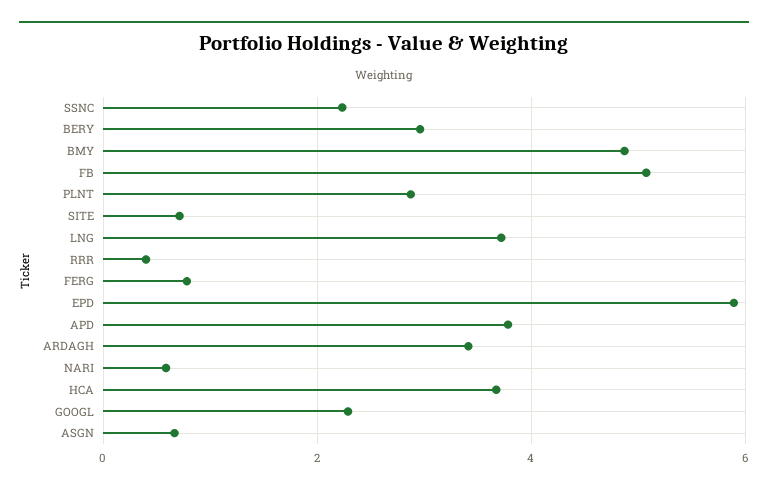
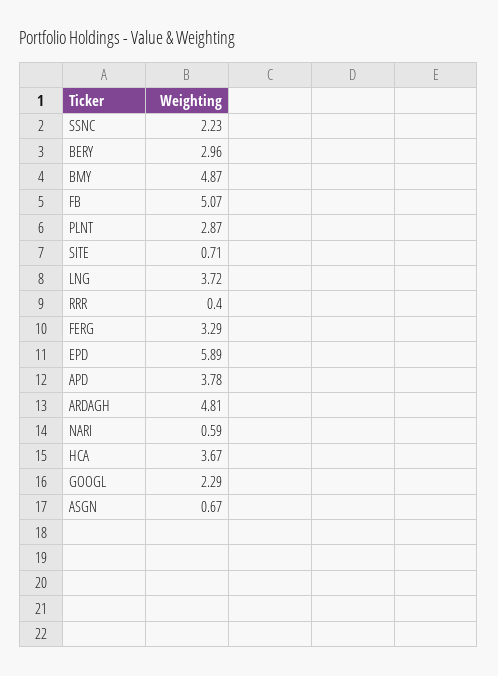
  {
    "SSNC": 2.23,
    "BERY": 2.96,
    "BMY": 4.87,
    "FB": 5.07,
    "PLNT": 2.87,
    "SITE": 0.71,
    "LNG": 3.72,
    "RRR": 0.4,
-   "FERG": 0.8,
+   "FERG": 3.29,
    "EPD": 5.89,
    "APD": 3.78,
-   "ARDAGH": 3.4,
+   "ARDAGH": 4.81,
    "NARI": 0.59,
    "HCA": 3.67,
    "GOOGL": 2.29,
    "ASGN": 0.67
  }

